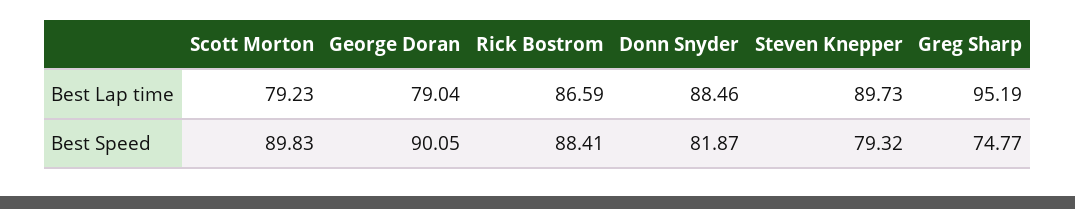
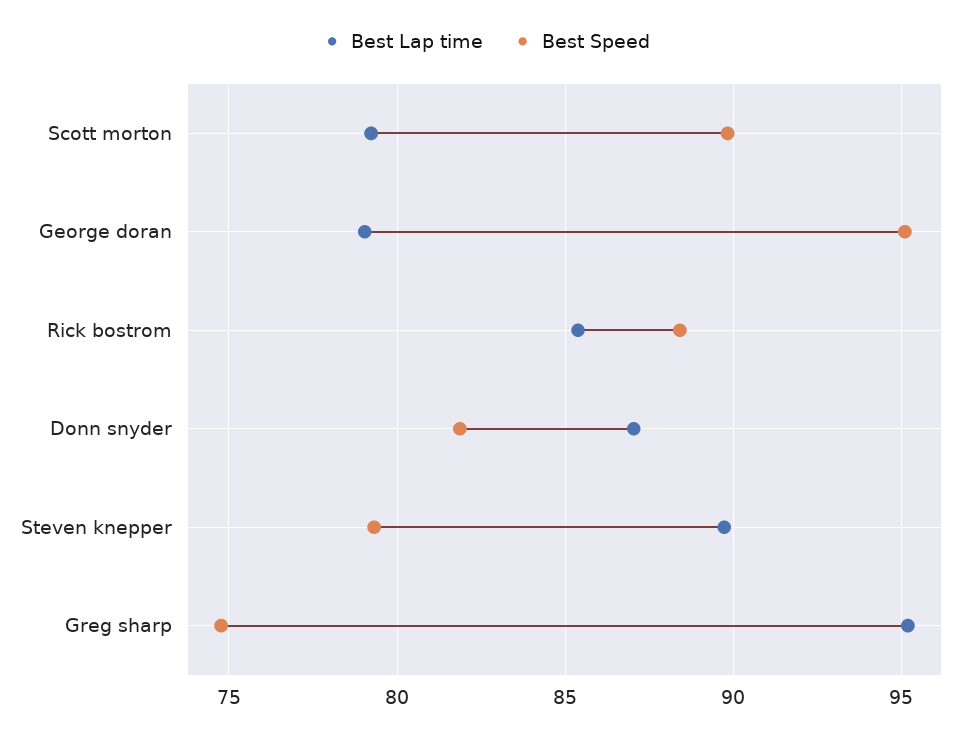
  {
    "Best Lap time": {
      "Scott Morton": 79.23,
      "George Doran": 79.04,
-     "Rick Bostrom": 86.59,
+     "Rick Bostrom": 85.5,
-     "Donn Snyder": 88.46,
+     "Donn Snyder": 87,
      "Steven Knepper": 89.73,
      "Greg Sharp": 95.19
    },
    "Best Speed": {
      "Scott Morton": 89.83,
-     "George Doran": 90.05,
+     "George Doran": 95,
      "Rick Bostrom": 88.41,
      "Donn Snyder": 81.87,
      "Steven Knepper": 79.32,
      "Greg Sharp": 74.77
    }
  }

